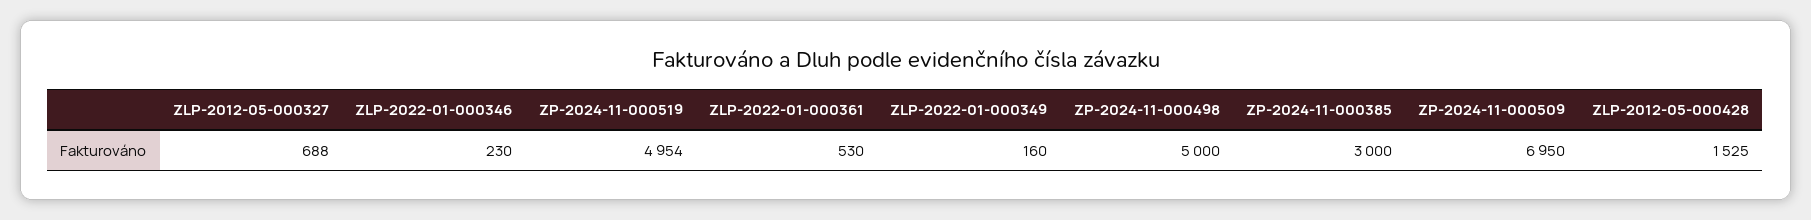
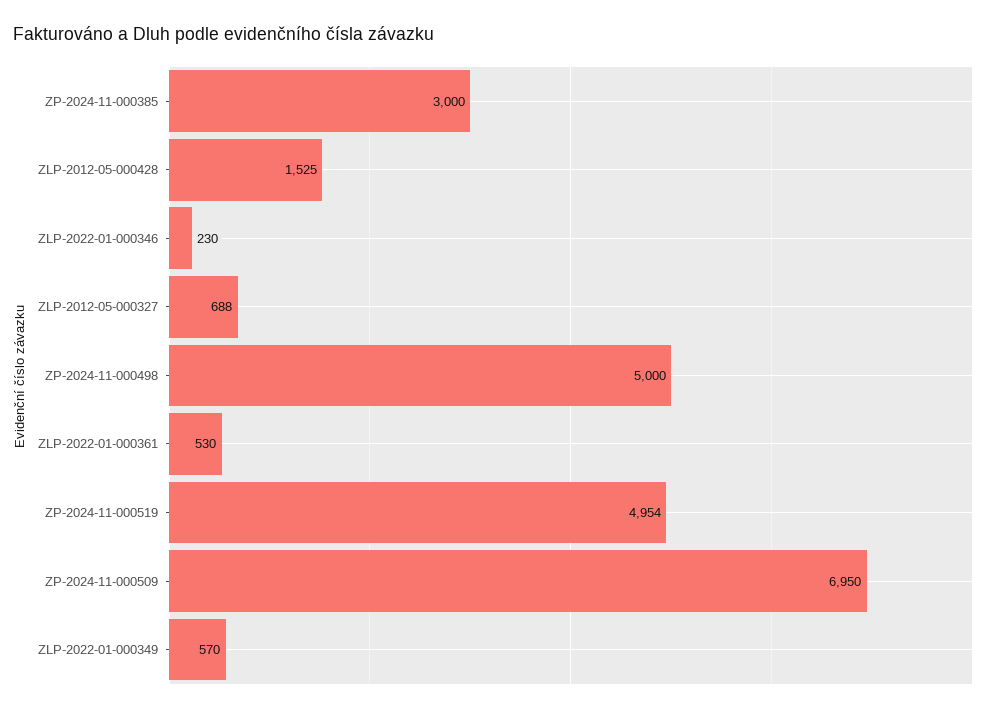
  {
    "ZLP-2012-05-000327": 688,
    "ZLP-2022-01-000346": 230,
    "ZP-2024-11-000519": 4954,
    "ZLP-2022-01-000361": 530,
-   "ZLP-2022-01-000349": 160,
+   "ZLP-2022-01-000349": 570,
    "ZP-2024-11-000498": 5000,
    "ZP-2024-11-000385": 3000,
    "ZP-2024-11-000509": 6950,
    "ZLP-2012-05-000428": 1525
  }

